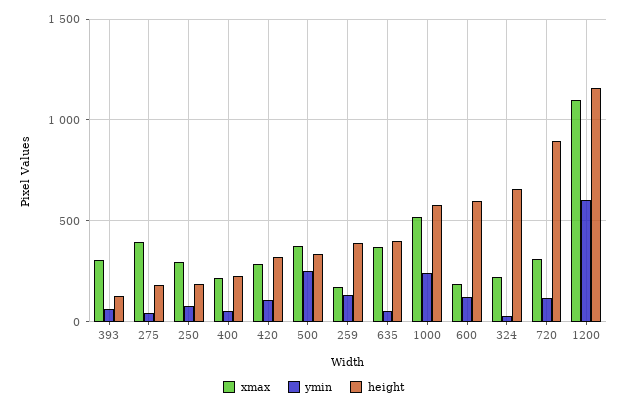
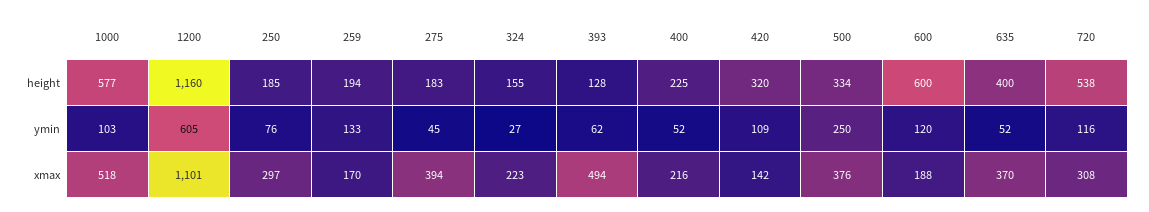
  {
    "xmax": {
-     "393": 300,
+     "393": 494,
      "275": 394,
      "250": 297,
      "400": 216,
-     "420": 300,
+     "420": 142,
      "500": 376,
      "259": 170,
      "635": 370,
      "1000": 518,
      "600": 188,
      "324": 223,
      "720": 308,
      "1200": 1101
    },
    "ymin": {
      "393": 62,
      "275": 45,
      "250": 76,
      "400": 52,
      "420": 109,
      "500": 250,
      "259": 133,
      "635": 52,
-     "1000": 250,
+     "1000": 103,
      "600": 120,
      "324": 27,
      "720": 116,
      "1200": 605
    },
    "height": {
      "393": 128,
      "275": 183,
      "250": 185,
      "400": 225,
      "420": 320,
      "500": 334,
-     "259": 400,
+     "259": 194,
      "635": 400,
      "1000": 577,
      "600": 600,
-     "324": 650,
+     "324": 155,
-     "720": 900,
+     "720": 538,
      "1200": 1160
    }
  }

